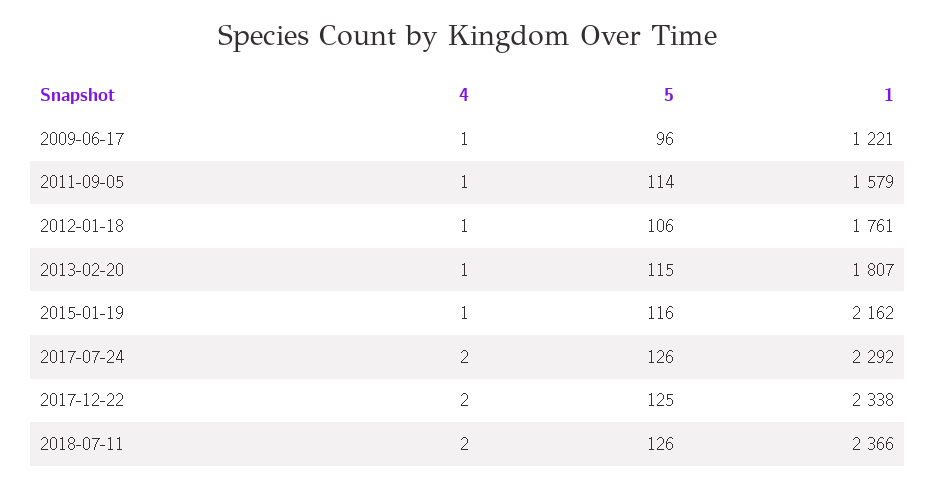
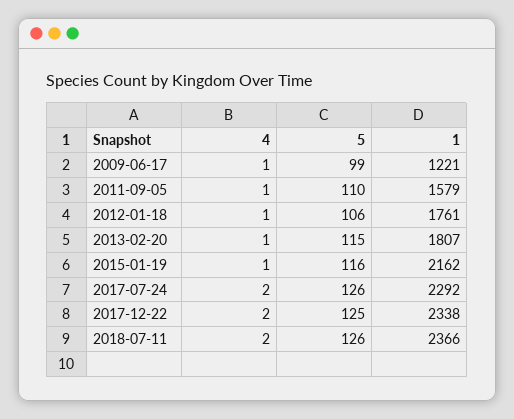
  {
    "4": {
      "2009-06-17": 1,
      "2011-09-05": 1,
      "2012-01-18": 1,
      "2013-02-20": 1,
      "2015-01-19": 1,
      "2017-07-24": 2,
      "2017-12-22": 2,
      "2018-07-11": 2
    },
    "5": {
-     "2009-06-17": 96,
+     "2009-06-17": 99,
-     "2011-09-05": 114,
+     "2011-09-05": 110,
      "2012-01-18": 106,
      "2013-02-20": 115,
      "2015-01-19": 116,
      "2017-07-24": 126,
      "2017-12-22": 125,
      "2018-07-11": 126
    },
    "1": {
      "2009-06-17": 1221,
      "2011-09-05": 1579,
      "2012-01-18": 1761,
      "2013-02-20": 1807,
      "2015-01-19": 2162,
      "2017-07-24": 2292,
      "2017-12-22": 2338,
      "2018-07-11": 2366
    }
  }

